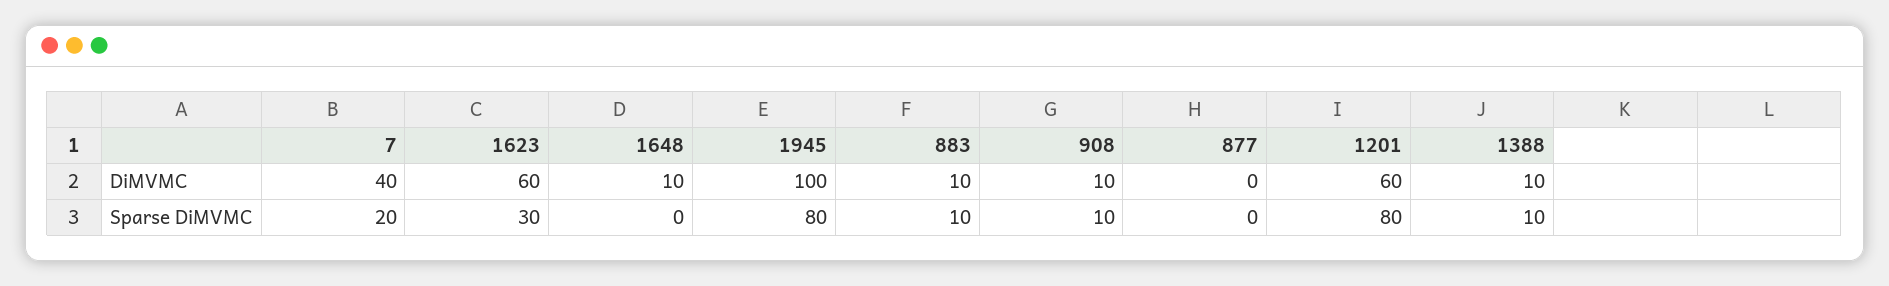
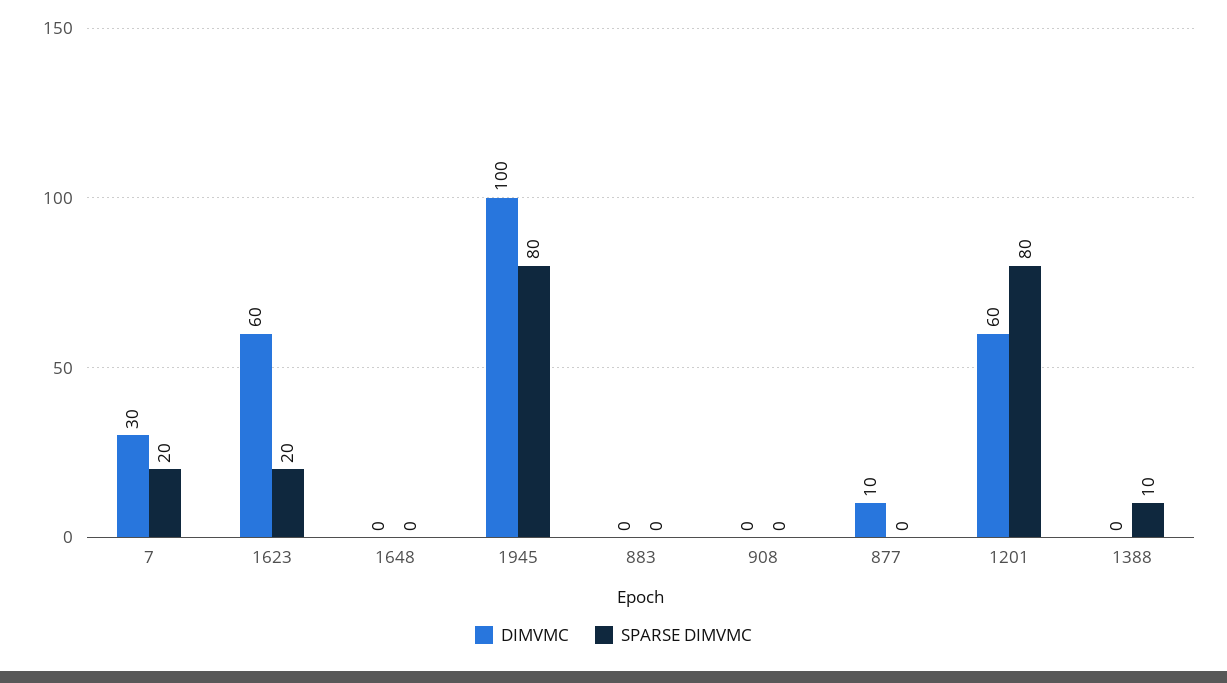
  {
    "DiMVMC": {
-     "7": 40,
+     "7": 30,
      "1623": 60,
-     "1648": 10,
+     "1648": 0,
      "1945": 100,
-     "883": 10,
+     "883": 0,
-     "908": 10,
+     "908": 0,
-     "877": 0,
+     "877": 10,
      "1201": 60,
-     "1388": 10
+     "1388": 0
    },
    "Sparse DiMVMC": {
      "7": 20,
-     "1623": 30,
+     "1623": 20,
      "1648": 0,
      "1945": 80,
-     "883": 10,
+     "883": 0,
-     "908": 10,
+     "908": 0,
      "877": 0,
      "1201": 80,
      "1388": 10
    }
  }

